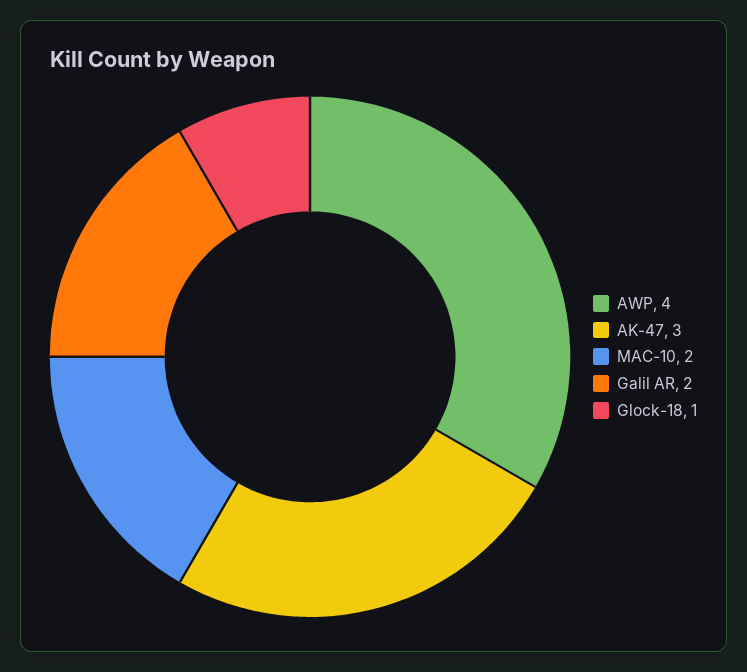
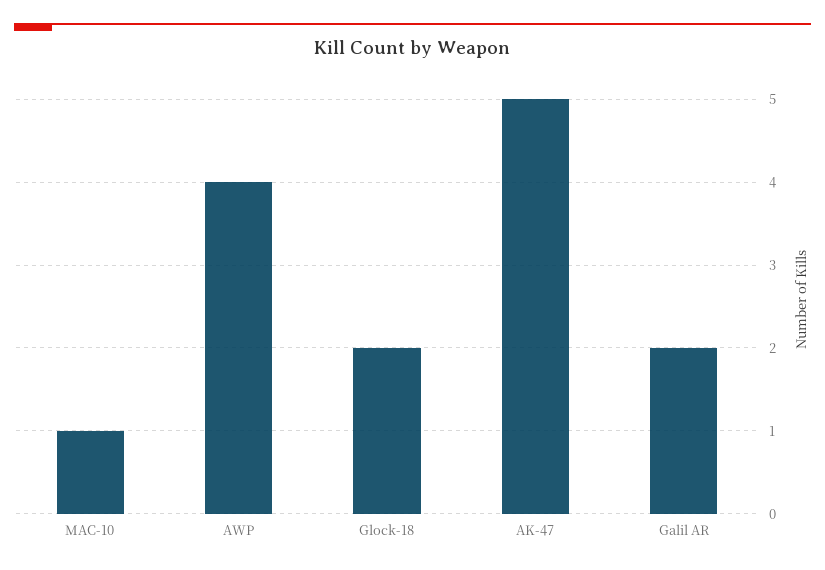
  {
    "AWP": 4,
-   "AK-47": 3,
+   "AK-47": 5,
-   "MAC-10": 2,
+   "MAC-10": 1,
    "Galil AR": 2,
-   "Glock-18": 1
+   "Glock-18": 2
  }

